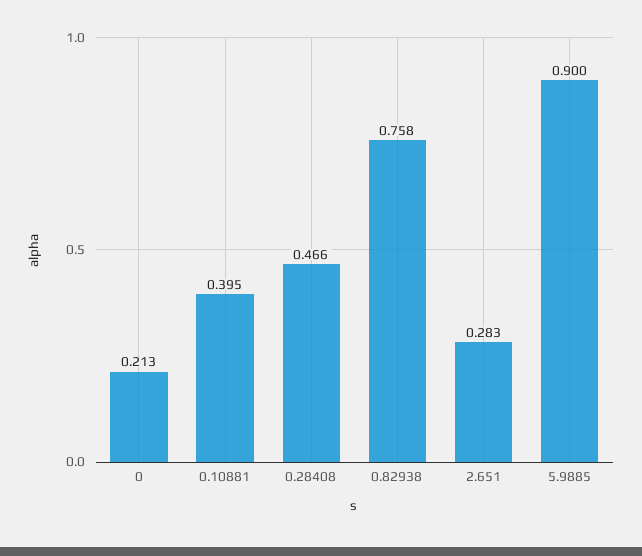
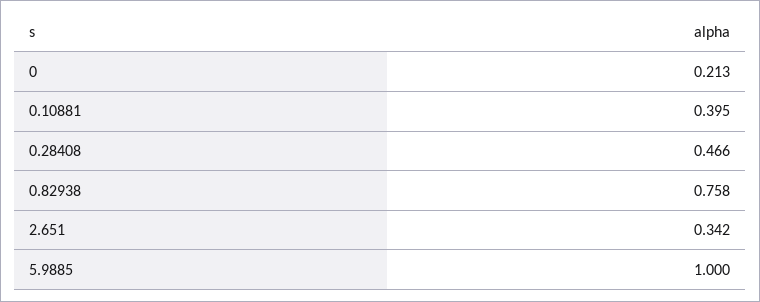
  {
    "0": 0.213,
    "0.10881": 0.395,
    "0.28408": 0.466,
    "0.82938": 0.758,
-   "2.651": 0.283,
+   "2.651": 0.342,
-   "5.9885": 0.9
+   "5.9885": 1
  }

